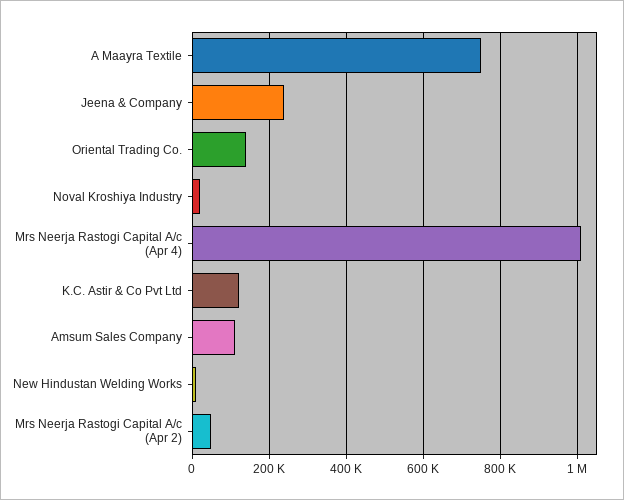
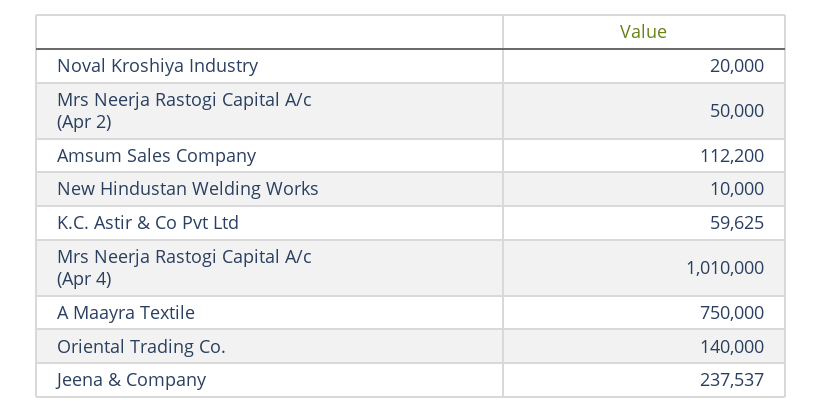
  {
    "A Maayra Textile": 750000,
    "Jeena & Company": 237537,
    "Oriental Trading Co.": 140000,
    "Noval Kroshiya Industry": 20000,
    "Mrs Neerja Rastogi Capital A/c (Apr 4)": 1010000,
-   "K.C. Astir & Co Pvt Ltd": 120000,
+   "K.C. Astir & Co Pvt Ltd": 59625,
    "Amsum Sales Company": 112200,
    "New Hindustan Welding Works": 10000,
    "Mrs Neerja Rastogi Capital A/c (Apr 2)": 50000
  }

